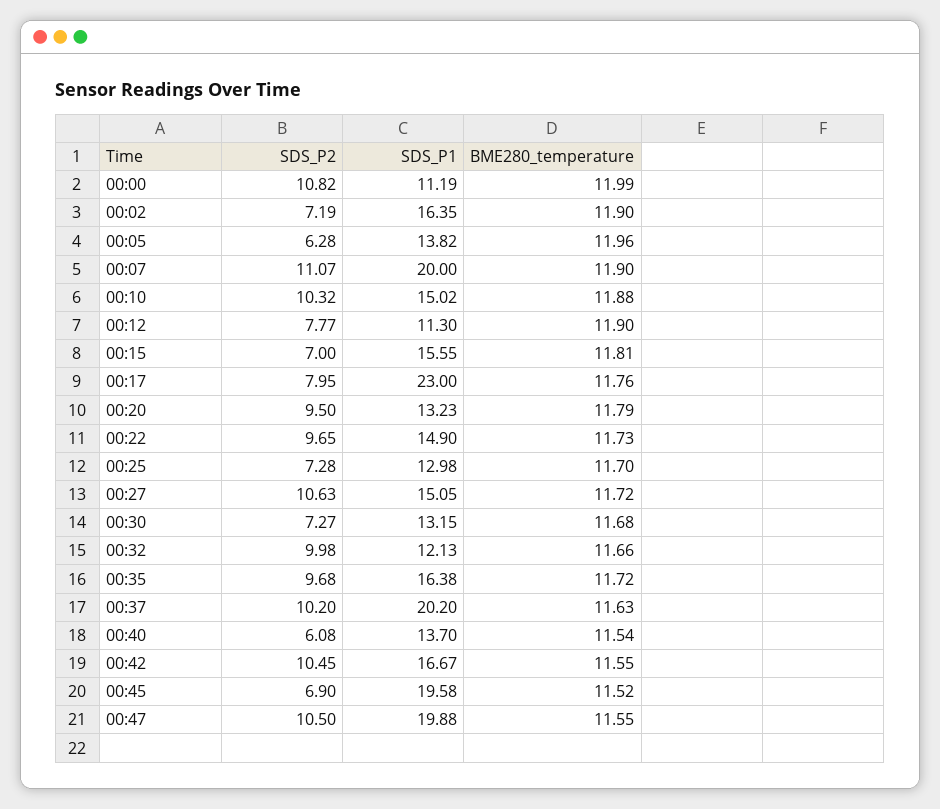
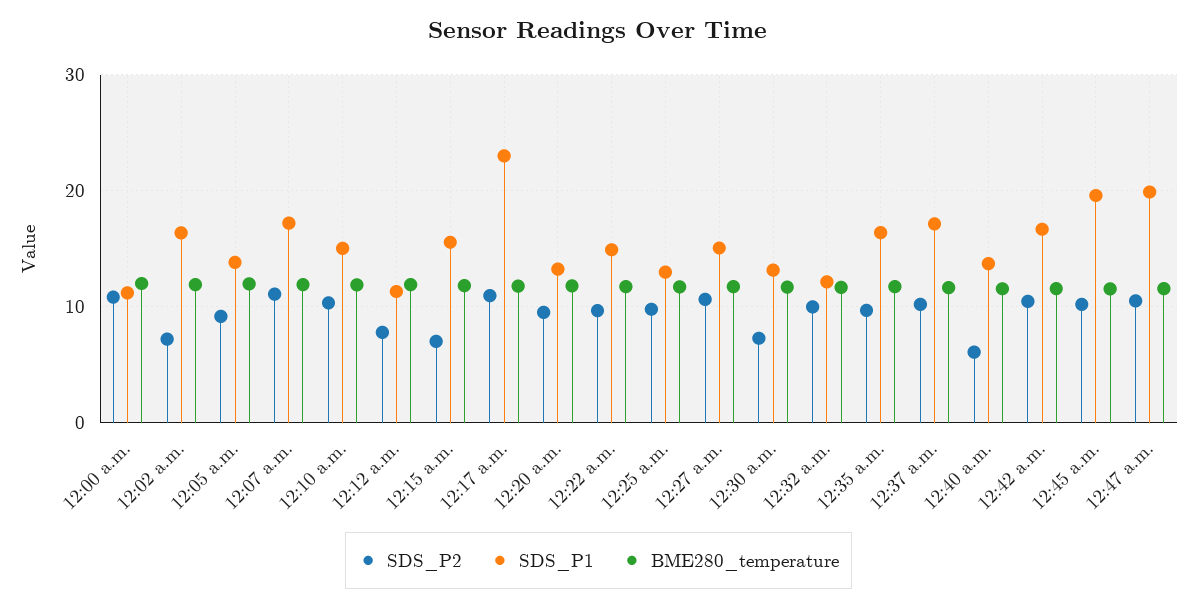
  {
    "SDS_P2": {
      "00:00": 10.82,
      "00:02": 7.19,
-     "00:05": 6.28,
+     "00:05": 9,
      "00:07": 11.07,
      "00:10": 10.32,
      "00:12": 7.77,
      "00:15": 7,
-     "00:17": 7.95,
+     "00:17": 11,
      "00:20": 9.5,
      "00:22": 9.65,
-     "00:25": 7.28,
+     "00:25": 10,
      "00:27": 10.63,
      "00:30": 7.27,
      "00:32": 9.98,
      "00:35": 9.68,
      "00:37": 10.2,
      "00:40": 6.08,
      "00:42": 10.45,
-     "00:45": 6.9,
+     "00:45": 10,
      "00:47": 10.5
    },
    "SDS_P1": {
      "00:00": 11.19,
      "00:02": 16.35,
      "00:05": 13.82,
-     "00:07": 20,
+     "00:07": 17,
      "00:10": 15.02,
      "00:12": 11.3,
      "00:15": 15.55,
      "00:17": 23,
      "00:20": 13.23,
      "00:22": 14.9,
      "00:25": 12.98,
      "00:27": 15.05,
      "00:30": 13.15,
      "00:32": 12.13,
      "00:35": 16.38,
-     "00:37": 20.2,
+     "00:37": 17,
      "00:40": 13.7,
      "00:42": 16.67,
      "00:45": 19.58,
      "00:47": 19.88
    },
    "BME280_temperature": {
      "00:00": 11.99,
      "00:02": 11.9,
      "00:05": 11.96,
      "00:07": 11.9,
      "00:10": 11.88,
      "00:12": 11.9,
      "00:15": 11.81,
      "00:17": 11.76,
      "00:20": 11.79,
      "00:22": 11.73,
      "00:25": 11.7,
      "00:27": 11.72,
      "00:30": 11.68,
      "00:32": 11.66,
      "00:35": 11.72,
      "00:37": 11.63,
      "00:40": 11.54,
      "00:42": 11.55,
      "00:45": 11.52,
      "00:47": 11.55
    }
  }

